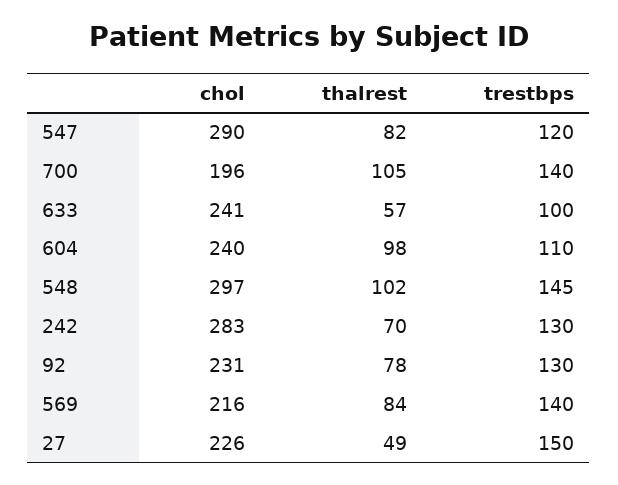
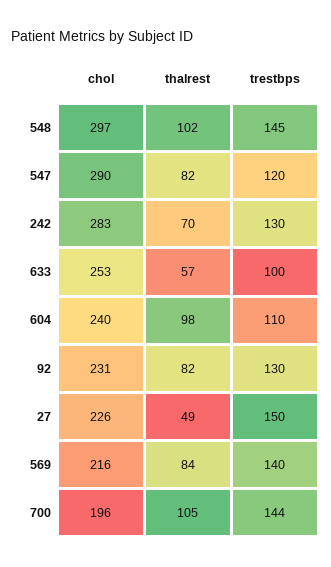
  {
    "chol": {
      "547": 290,
      "700": 196,
-     "633": 241,
+     "633": 253,
      "604": 240,
      "548": 297,
      "242": 283,
      "92": 231,
      "569": 216,
      "27": 226
    },
    "thalrest": {
      "547": 82,
      "700": 105,
      "633": 57,
      "604": 98,
      "548": 102,
      "242": 70,
-     "92": 78,
+     "92": 82,
      "569": 84,
      "27": 49
    },
    "trestbps": {
      "547": 120,
-     "700": 140,
+     "700": 144,
      "633": 100,
      "604": 110,
      "548": 145,
      "242": 130,
      "92": 130,
      "569": 140,
      "27": 150
    }
  }

